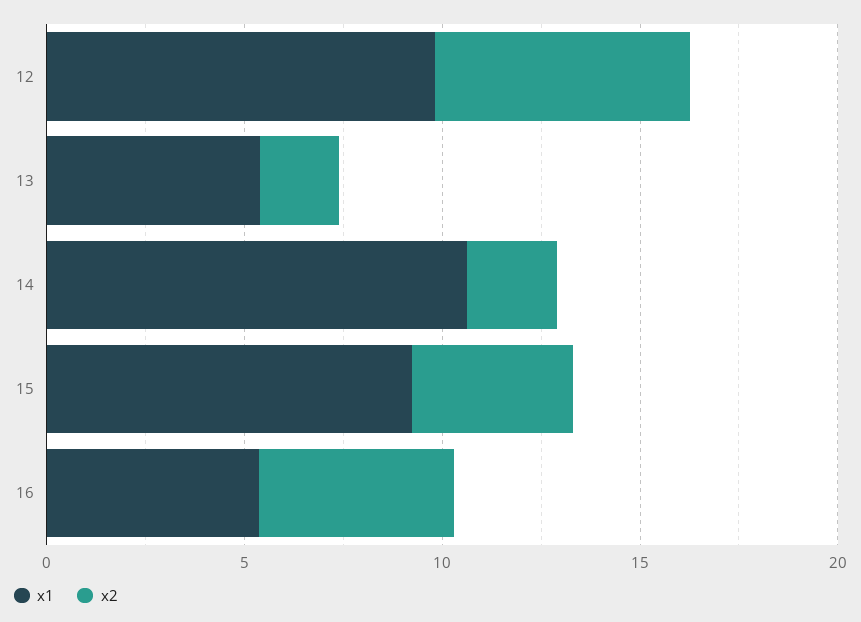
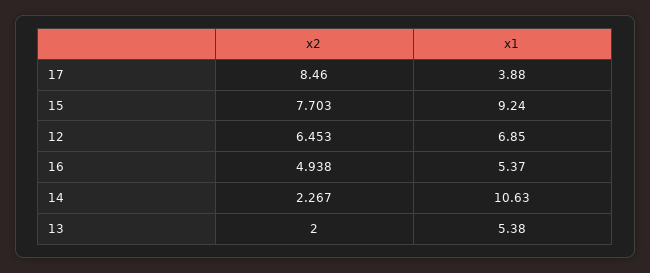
  {
    "x1": {
-     "12": 10,
+     "12": 6.85,
      "13": 5.38,
      "14": 10.63,
      "15": 9.24,
-     "16": 5.37
+     "16": 5.37,
+     "17": 3.88
    },
    "x2": {
      "12": 6.453,
      "13": 2,
      "14": 2.267,
-     "15": 4,
+     "15": 7.703,
-     "16": 4.938
+     "16": 4.938,
+     "17": 8.46
    }
  }

